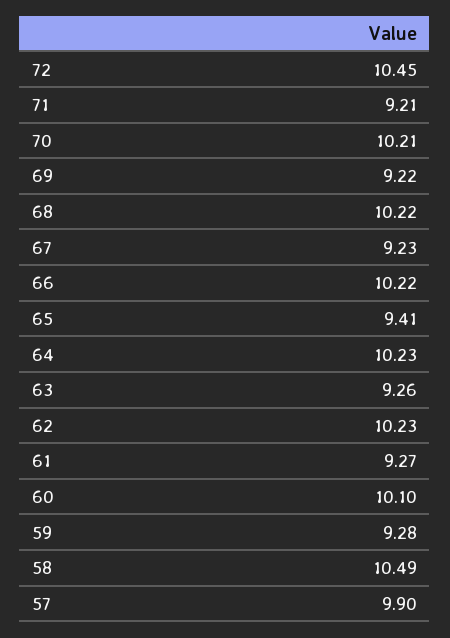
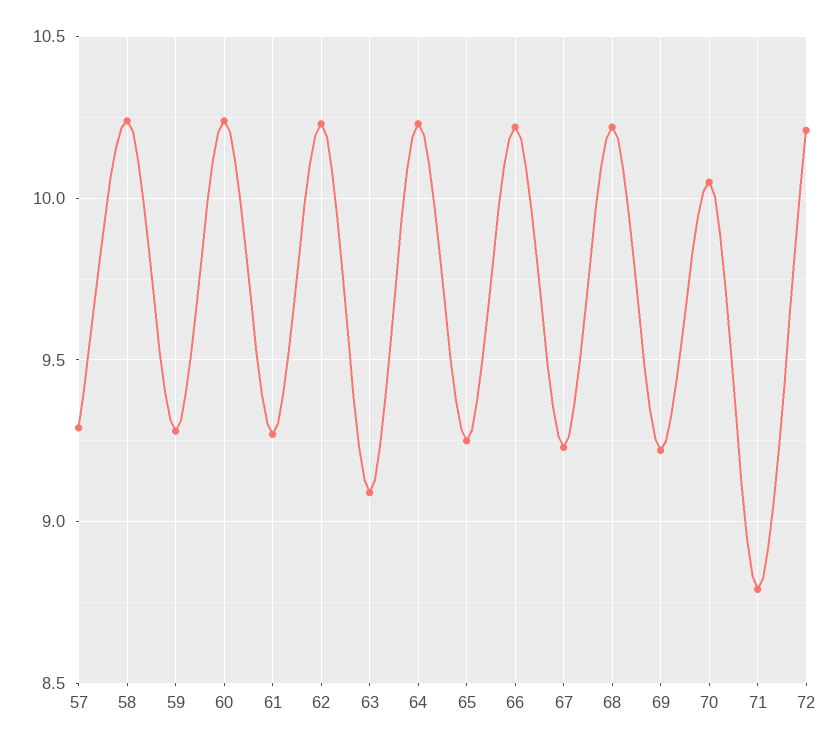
  {
-   "72": 10.45,
+   "72": 10.2,
-   "71": 9.21,
+   "71": 8.8,
-   "70": 10.21,
+   "70": 10.05,
    "69": 9.22,
    "68": 10.22,
    "67": 9.23,
    "66": 10.22,
-   "65": 9.41,
+   "65": 9.25,
    "64": 10.23,
-   "63": 9.26,
+   "63": 9.1,
    "62": 10.23,
    "61": 9.27,
-   "60": 10.1,
+   "60": 10.25,
    "59": 9.28,
-   "58": 10.49,
+   "58": 10.25,
-   "57": 9.9
+   "57": 9.3
  }

